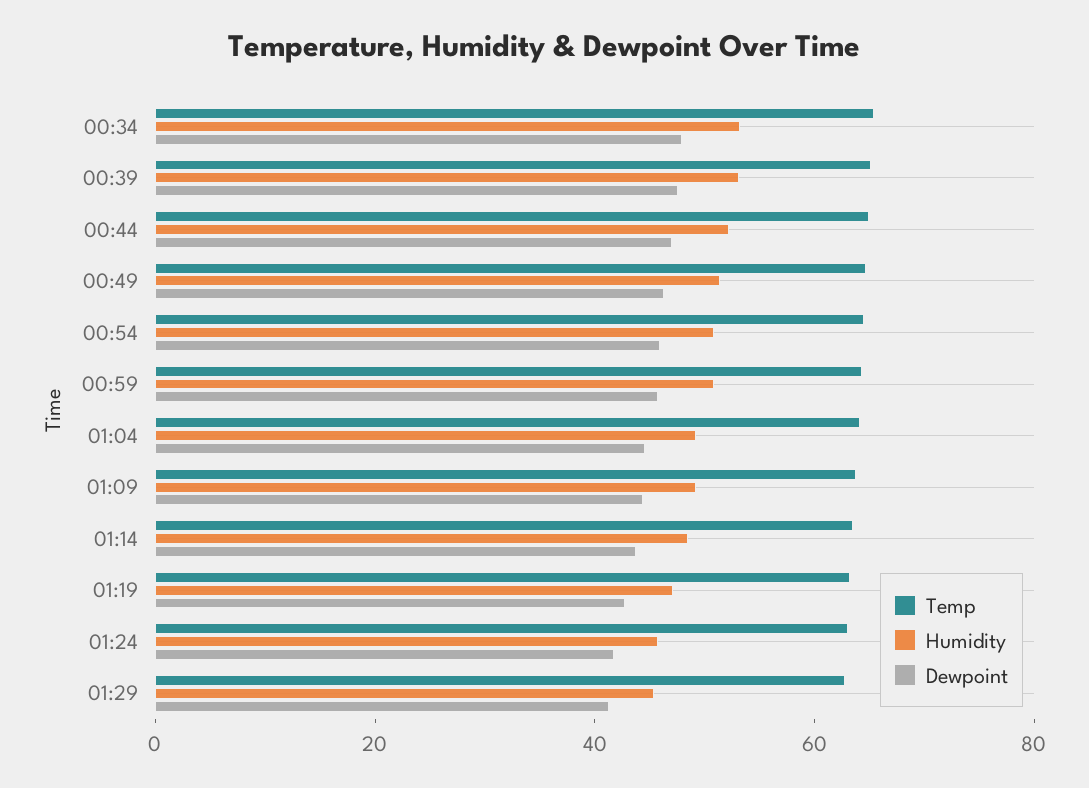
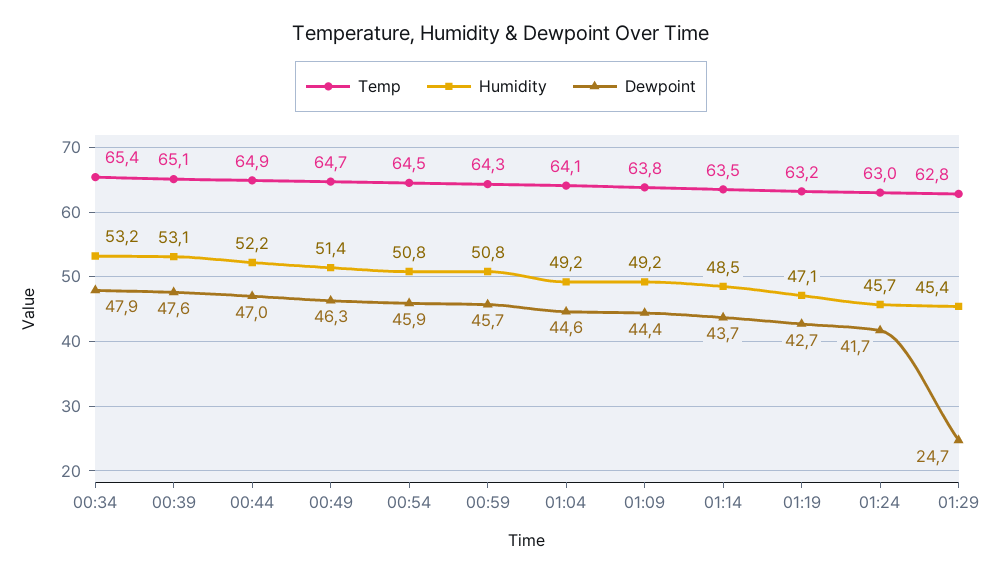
  {
    "Temp": {
      "00:34": 65.4,
      "00:39": 65.1,
      "00:44": 64.9,
      "00:49": 64.7,
      "00:54": 64.5,
      "00:59": 64.3,
      "01:04": 64.1,
      "01:09": 63.8,
      "01:14": 63.5,
      "01:19": 63.2,
      "01:24": 63,
      "01:29": 62.8
    },
    "Humidity": {
      "00:34": 53.2,
      "00:39": 53.1,
      "00:44": 52.2,
      "00:49": 51.4,
      "00:54": 50.8,
      "00:59": 50.8,
      "01:04": 49.2,
      "01:09": 49.2,
      "01:14": 48.5,
      "01:19": 47.1,
      "01:24": 45.7,
      "01:29": 45.4
    },
    "Dewpoint": {
      "00:34": 47.9,
      "00:39": 47.6,
      "00:44": 47,
      "00:49": 46.3,
      "00:54": 45.9,
      "00:59": 45.7,
      "01:04": 44.6,
      "01:09": 44.4,
      "01:14": 43.7,
      "01:19": 42.7,
      "01:24": 41.7,
-     "01:29": 40
+     "01:29": 24.7
    }
  }

